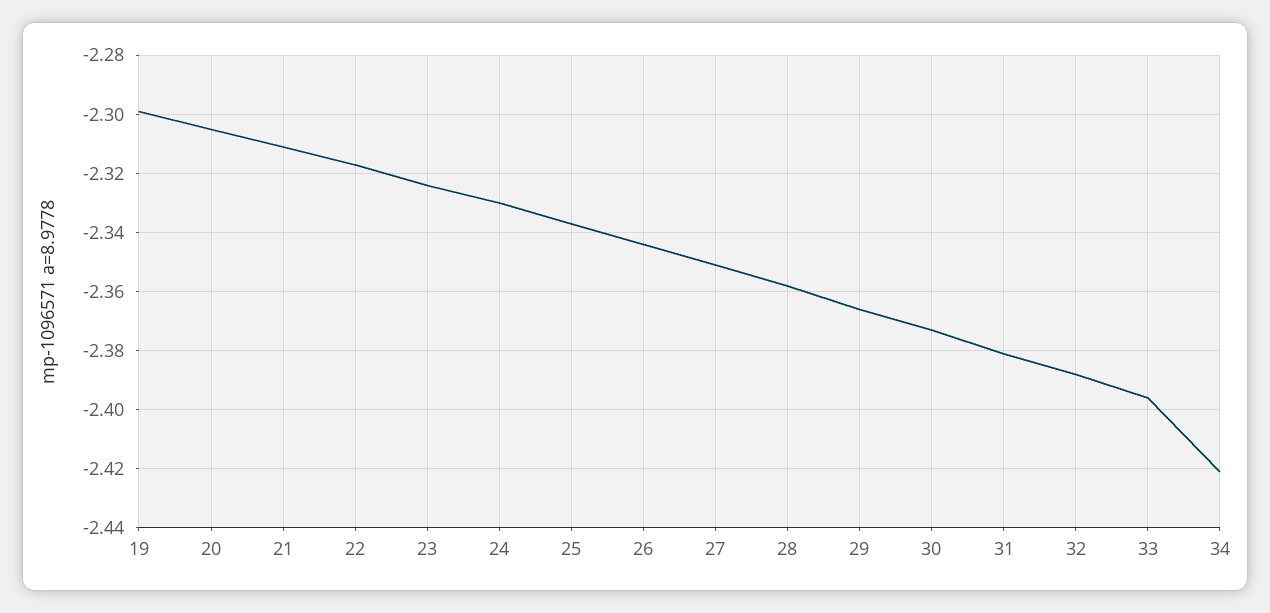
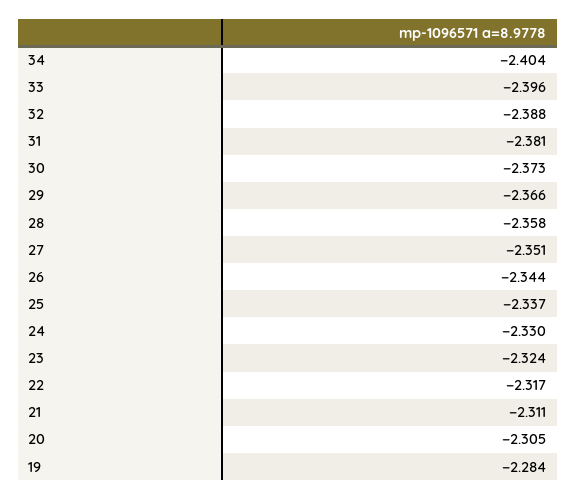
  {
-   "19": -2.3,
+   "19": -2.284,
    "20": -2.305,
    "21": -2.311,
    "22": -2.317,
    "23": -2.324,
    "24": -2.33,
    "25": -2.337,
    "26": -2.344,
    "27": -2.351,
    "28": -2.358,
    "29": -2.366,
    "30": -2.373,
    "31": -2.381,
    "32": -2.388,
    "33": -2.396,
-   "34": -2.42
+   "34": -2.404
  }

